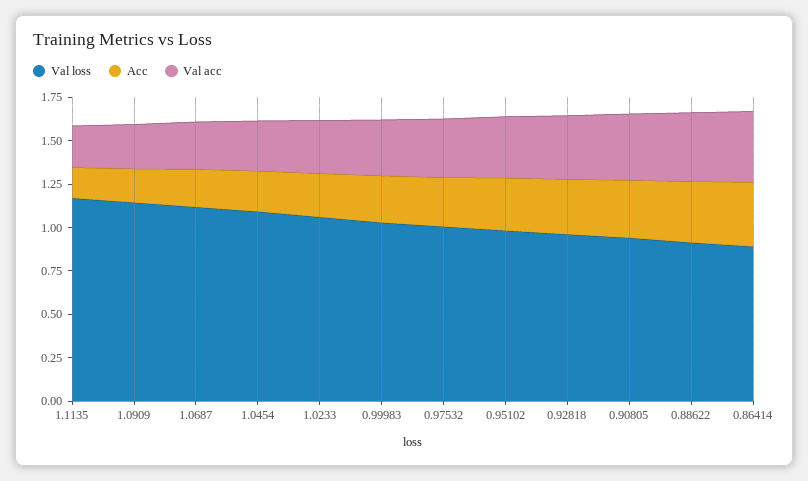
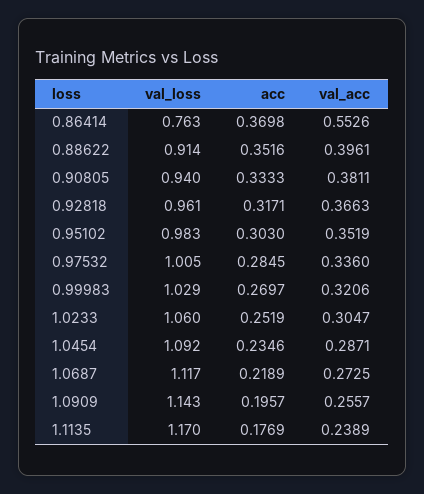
  {
    "Val loss": {
      "1.1135": 1.17,
      "1.0909": 1.143,
      "1.0687": 1.117,
      "1.0454": 1.092,
      "1.0233": 1.06,
      "0.99983": 1.029,
      "0.97532": 1.005,
      "0.95102": 0.983,
      "0.92818": 0.961,
      "0.90805": 0.94,
      "0.88622": 0.914,
-     "0.86414": 0.9
+     "0.86414": 0.763
    },
    "Acc": {
      "1.1135": 0.1769,
      "1.0909": 0.1957,
      "1.0687": 0.2189,
      "1.0454": 0.2346,
      "1.0233": 0.2519,
      "0.99983": 0.2697,
      "0.97532": 0.2845,
      "0.95102": 0.303,
      "0.92818": 0.3171,
      "0.90805": 0.3333,
      "0.88622": 0.3516,
      "0.86414": 0.3698
    },
    "Val acc": {
      "1.1135": 0.2389,
      "1.0909": 0.2557,
      "1.0687": 0.2725,
      "1.0454": 0.2871,
      "1.0233": 0.3047,
      "0.99983": 0.3206,
      "0.97532": 0.336,
      "0.95102": 0.3519,
      "0.92818": 0.3663,
      "0.90805": 0.3811,
      "0.88622": 0.3961,
-     "0.86414": 0.4
+     "0.86414": 0.5526
    }
  }

